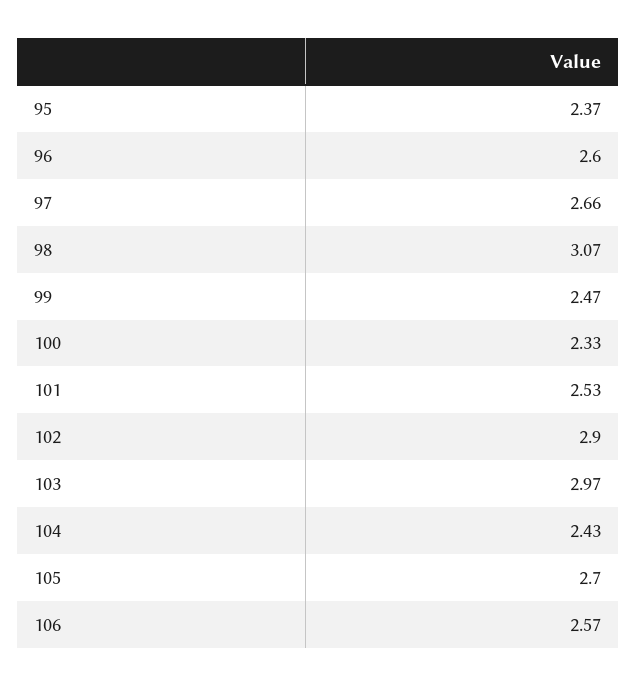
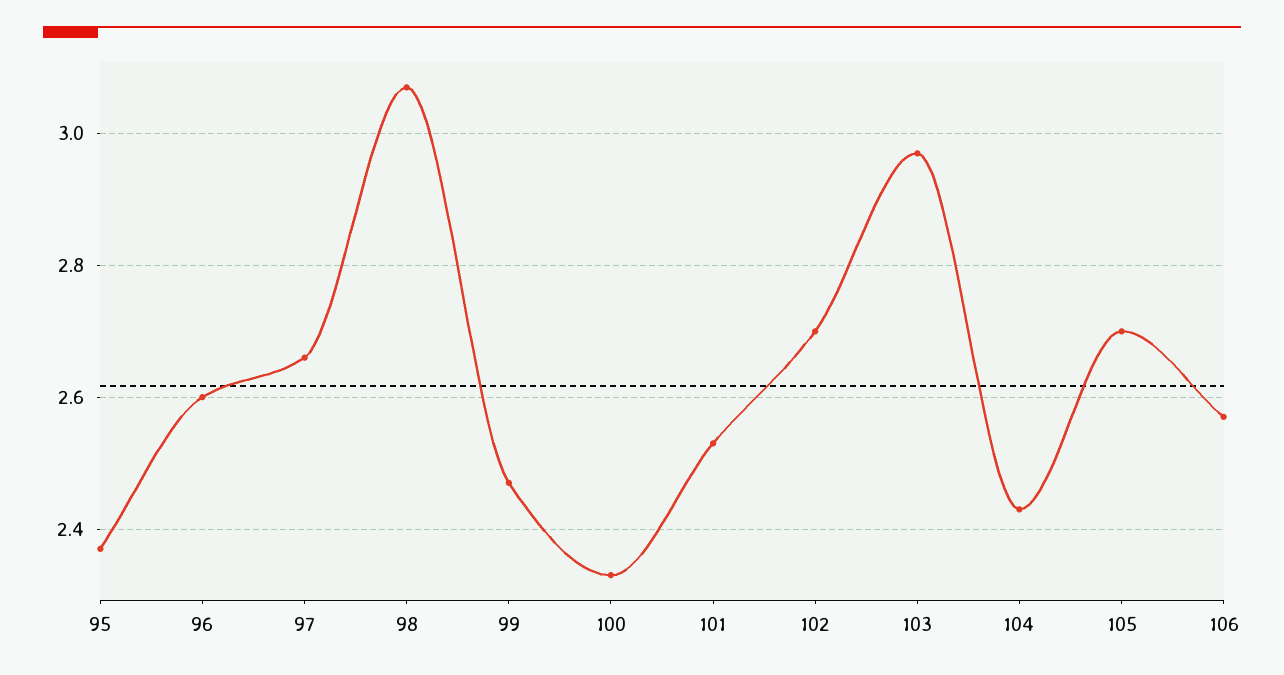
  {
    "95": 2.37,
    "96": 2.6,
    "97": 2.66,
    "98": 3.07,
    "99": 2.47,
    "100": 2.33,
    "101": 2.53,
-   "102": 2.9,
+   "102": 2.7,
    "103": 2.97,
    "104": 2.43,
    "105": 2.7,
    "106": 2.57
  }

